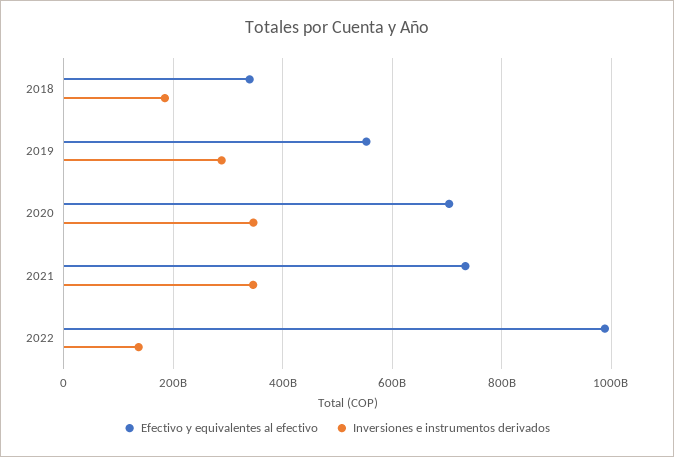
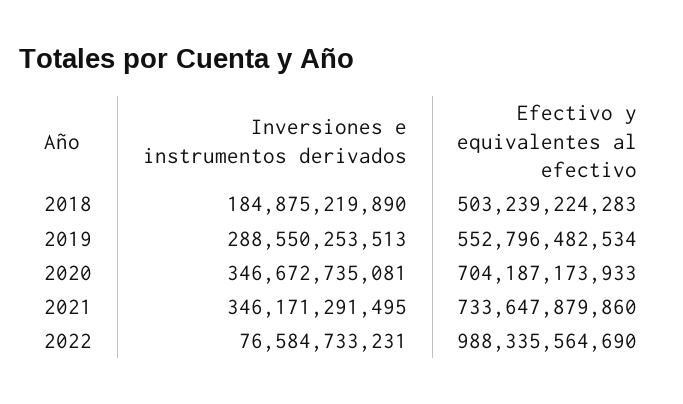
  {
    "Efectivo y equivalentes al efectivo": {
-     "2018": 340000000000,
+     "2018": 503239224283,
      "2019": 552796482534,
      "2020": 704187173933,
      "2021": 733647879860,
      "2022": 988335564690
    },
    "Inversiones e instrumentos derivados": {
      "2018": 184875219890,
      "2019": 288550253513,
      "2020": 346672735081,
      "2021": 346171291495,
-     "2022": 140000000000
+     "2022": 76584733231
    }
  }

